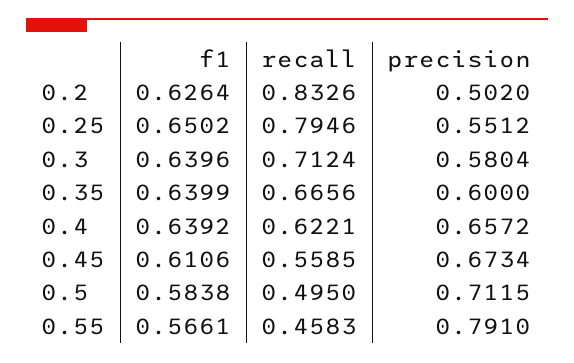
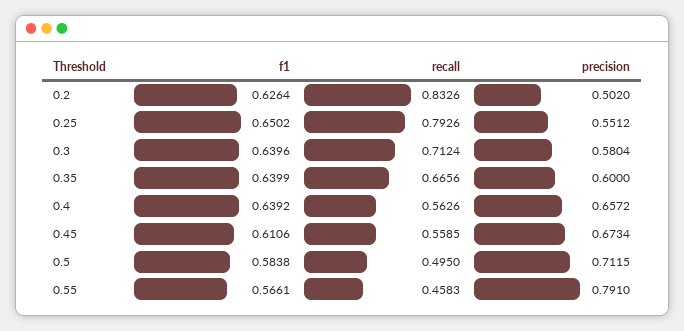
  {
    "f1": {
      "0.2": 0.6264,
      "0.25": 0.6502,
      "0.3": 0.6396,
      "0.35": 0.6399,
      "0.4": 0.6392,
      "0.45": 0.6106,
      "0.5": 0.5838,
      "0.55": 0.5661
    },
    "recall": {
      "0.2": 0.8326,
-     "0.25": 0.7946,
+     "0.25": 0.7926,
      "0.3": 0.7124,
      "0.35": 0.6656,
-     "0.4": 0.6221,
+     "0.4": 0.5626,
      "0.45": 0.5585,
      "0.5": 0.495,
      "0.55": 0.4583
    },
    "precision": {
      "0.2": 0.502,
      "0.25": 0.5512,
      "0.3": 0.5804,
      "0.35": 0.6,
      "0.4": 0.6572,
      "0.45": 0.6734,
      "0.5": 0.7115,
      "0.55": 0.791
    }
  }

